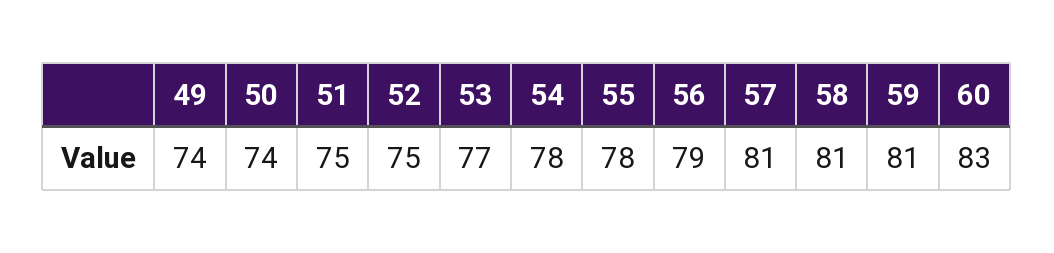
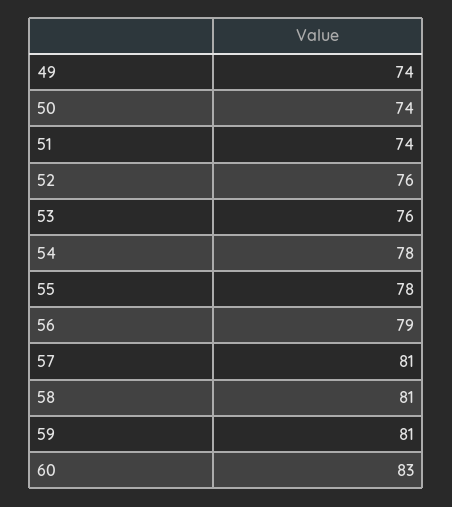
  {
    "49": 74,
    "50": 74,
-   "51": 75,
+   "51": 74,
-   "52": 75,
+   "52": 76,
-   "53": 77,
+   "53": 76,
    "54": 78,
    "55": 78,
    "56": 79,
    "57": 81,
    "58": 81,
    "59": 81,
    "60": 83
  }

